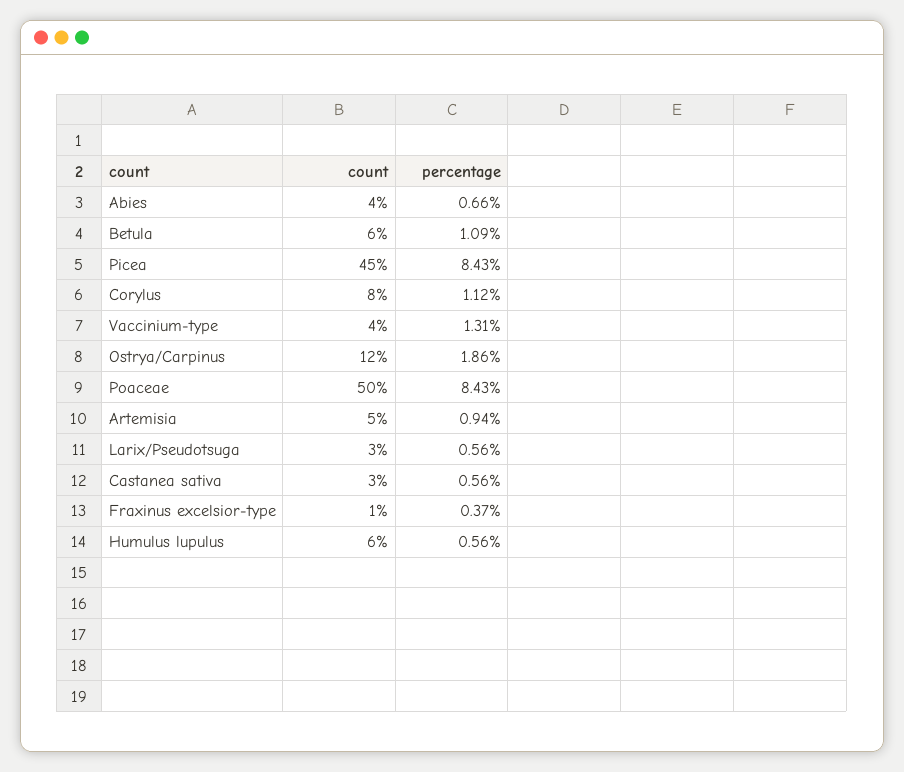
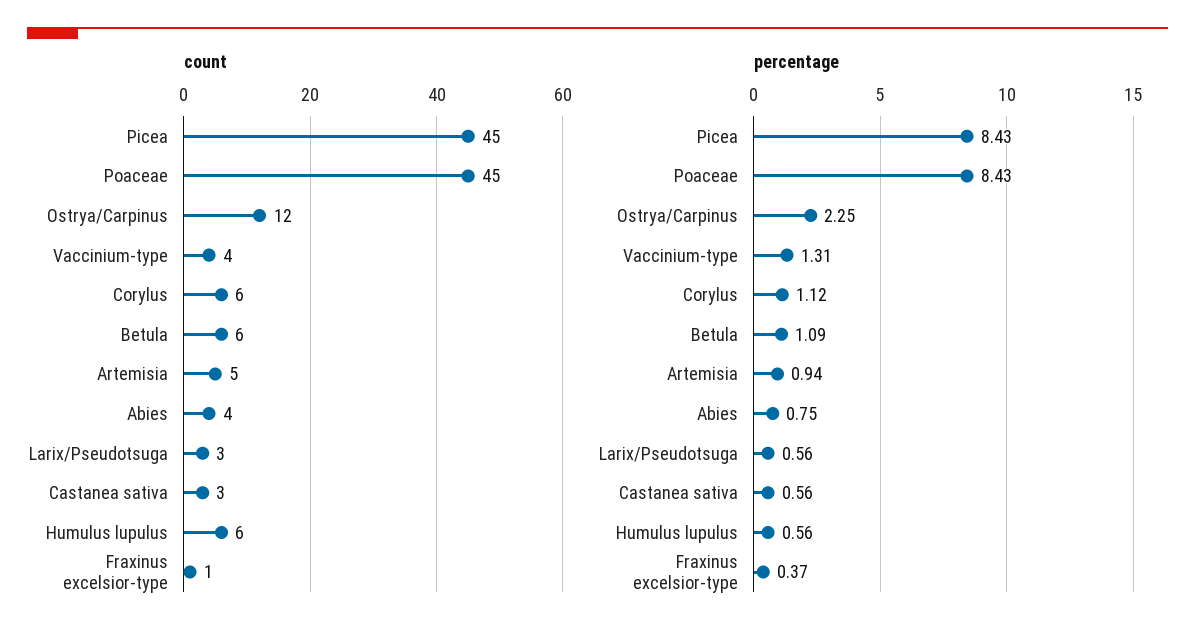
  {
    "count": {
      "Abies": 4,
      "Betula": 6,
      "Picea": 45,
-     "Corylus": 8,
+     "Corylus": 6,
      "Vaccinium-type": 4,
      "Ostrya/Carpinus": 12,
-     "Poaceae": 50,
+     "Poaceae": 45,
      "Artemisia": 5,
      "Larix/Pseudotsuga": 3,
      "Castanea sativa": 3,
      "Fraxinus excelsior-type": 1,
      "Humulus lupulus": 6
    },
    "percentage": {
-     "Abies": 0.66,
+     "Abies": 0.75,
      "Betula": 1.09,
      "Picea": 8.43,
      "Corylus": 1.12,
      "Vaccinium-type": 1.31,
-     "Ostrya/Carpinus": 1.86,
+     "Ostrya/Carpinus": 2.25,
      "Poaceae": 8.43,
      "Artemisia": 0.94,
      "Larix/Pseudotsuga": 0.56,
      "Castanea sativa": 0.56,
      "Fraxinus excelsior-type": 0.37,
      "Humulus lupulus": 0.56
    }
  }

